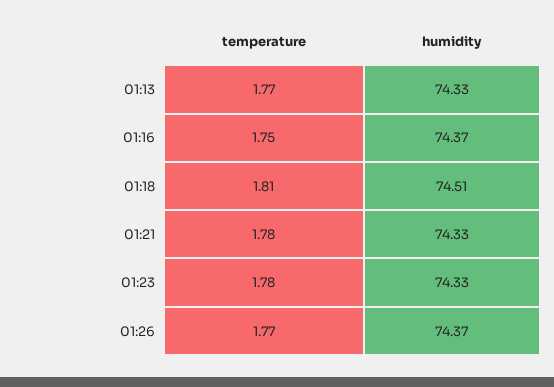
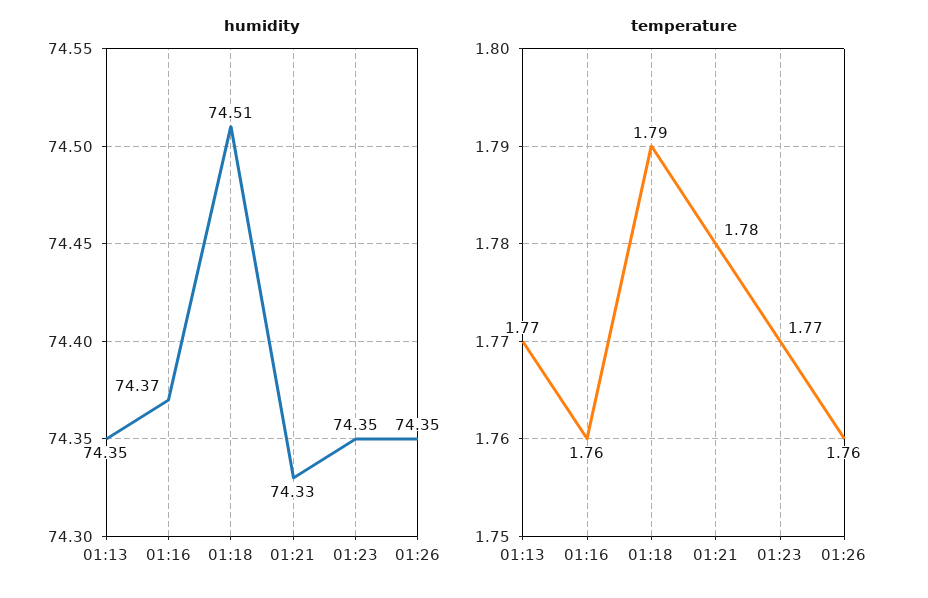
  {
    "temperature": {
      "01:13": 1.77,
-     "01:16": 1.75,
+     "01:16": 1.76,
-     "01:18": 1.81,
+     "01:18": 1.79,
      "01:21": 1.78,
-     "01:23": 1.78,
+     "01:23": 1.77,
-     "01:26": 1.77
+     "01:26": 1.76
    },
    "humidity": {
-     "01:13": 74.33,
+     "01:13": 74.35,
      "01:16": 74.37,
      "01:18": 74.51,
      "01:21": 74.33,
-     "01:23": 74.33,
+     "01:23": 74.35,
-     "01:26": 74.37
+     "01:26": 74.35
    }
  }

